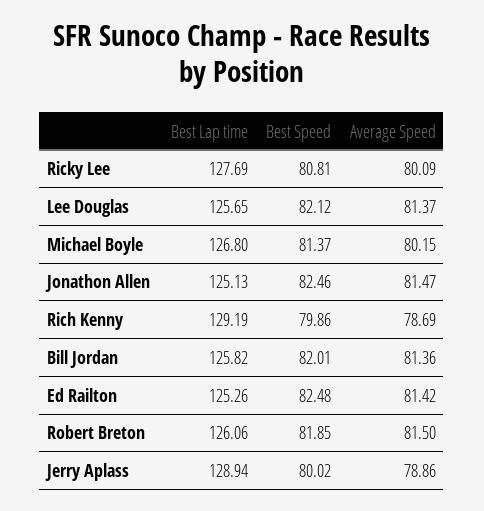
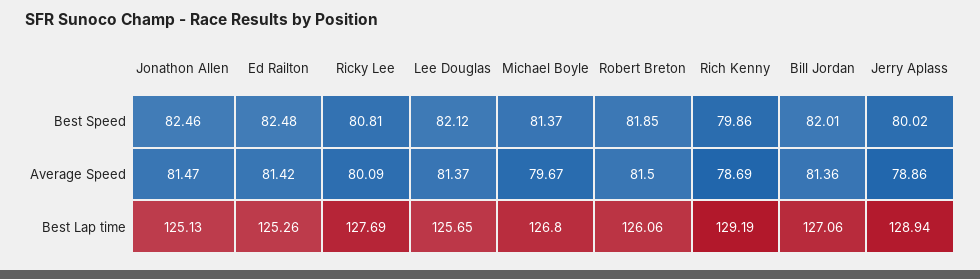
  {
    "Best Lap time": {
      "Ricky Lee": 127.69,
      "Lee Douglas": 125.65,
      "Michael Boyle": 126.8,
      "Jonathon Allen": 125.13,
      "Rich Kenny": 129.19,
-     "Bill Jordan": 125.82,
+     "Bill Jordan": 127.06,
      "Ed Railton": 125.26,
      "Robert Breton": 126.06,
      "Jerry Aplass": 128.94
    },
    "Best Speed": {
      "Ricky Lee": 80.81,
      "Lee Douglas": 82.12,
      "Michael Boyle": 81.37,
      "Jonathon Allen": 82.46,
      "Rich Kenny": 79.86,
      "Bill Jordan": 82.01,
      "Ed Railton": 82.48,
      "Robert Breton": 81.85,
      "Jerry Aplass": 80.02
    },
    "Average Speed": {
      "Ricky Lee": 80.09,
      "Lee Douglas": 81.37,
-     "Michael Boyle": 80.15,
+     "Michael Boyle": 79.67,
      "Jonathon Allen": 81.47,
      "Rich Kenny": 78.69,
      "Bill Jordan": 81.36,
      "Ed Railton": 81.42,
      "Robert Breton": 81.5,
      "Jerry Aplass": 78.86
    }
  }

